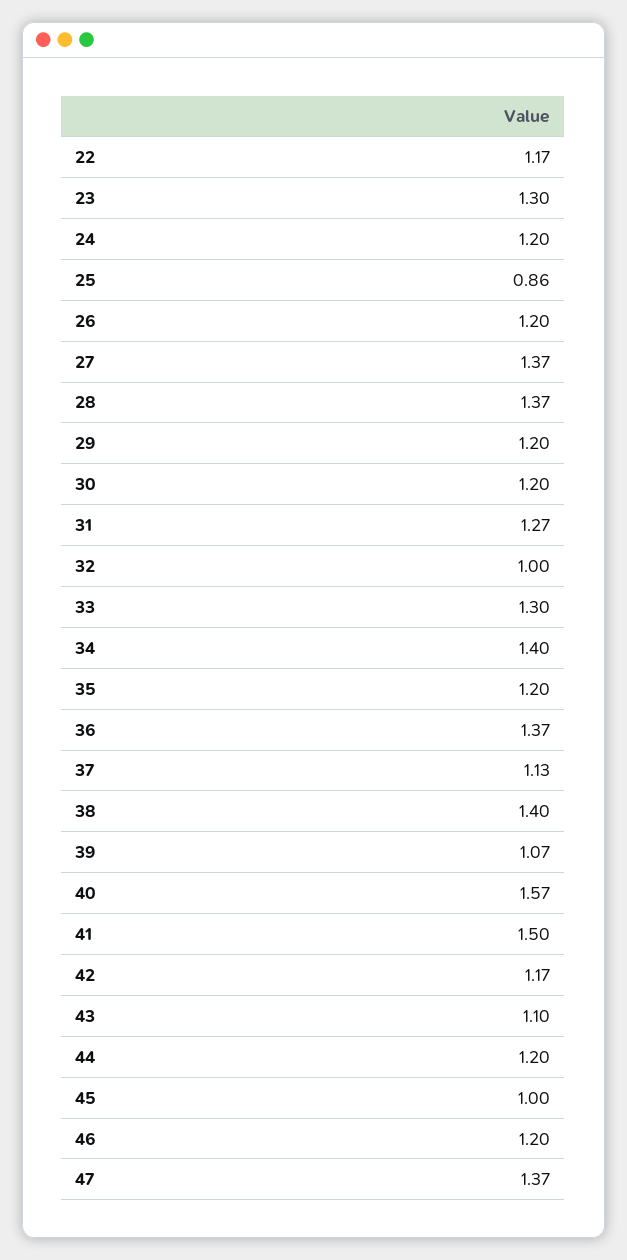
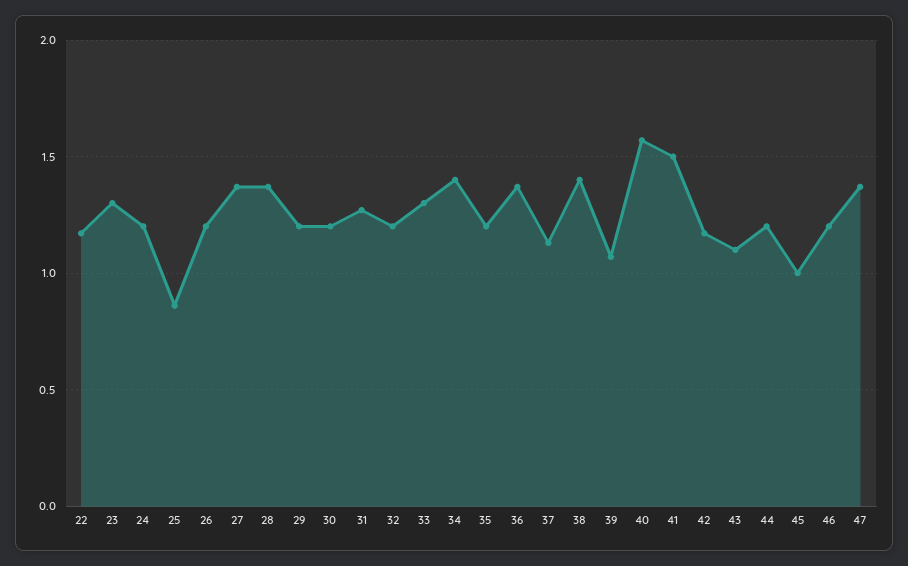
  {
    "22": 1.17,
    "23": 1.3,
    "24": 1.2,
    "25": 0.86,
    "26": 1.2,
    "27": 1.37,
    "28": 1.37,
    "29": 1.2,
    "30": 1.2,
    "31": 1.27,
-   "32": 1,
+   "32": 1.2,
    "33": 1.3,
    "34": 1.4,
    "35": 1.2,
    "36": 1.37,
    "37": 1.13,
    "38": 1.4,
    "39": 1.07,
    "40": 1.57,
    "41": 1.5,
    "42": 1.17,
    "43": 1.1,
    "44": 1.2,
    "45": 1,
    "46": 1.2,
    "47": 1.37
  }

